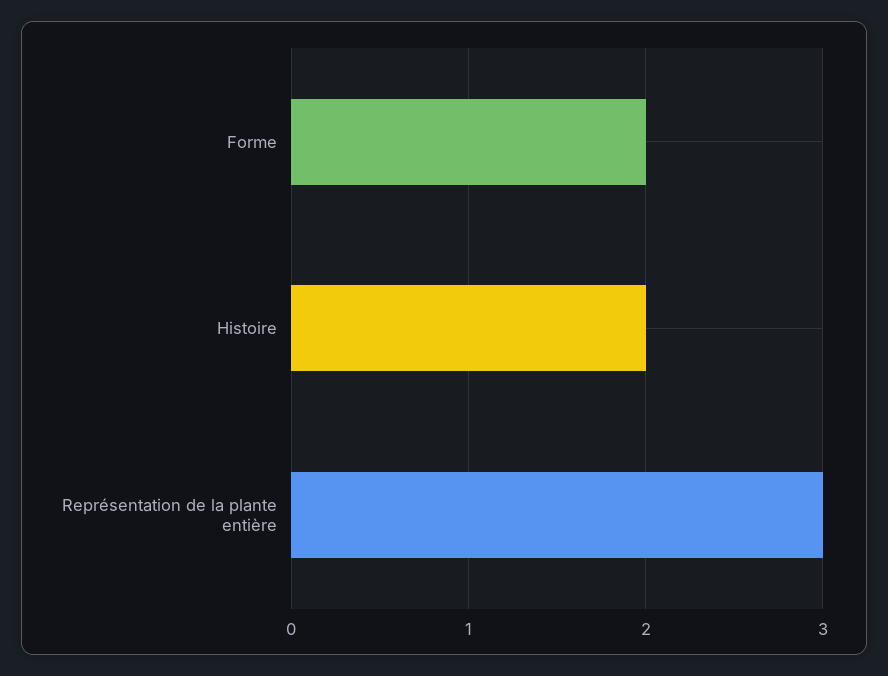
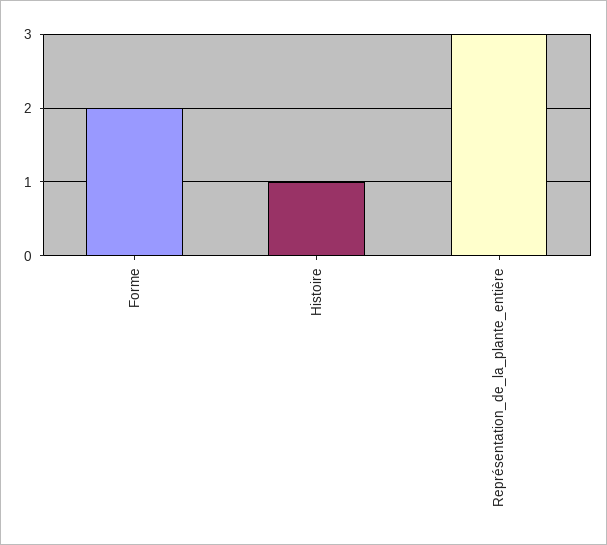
  {
    "Forme": 2,
-   "Histoire": 2,
+   "Histoire": 1,
    "Représentation de la plante entière": 3
  }

